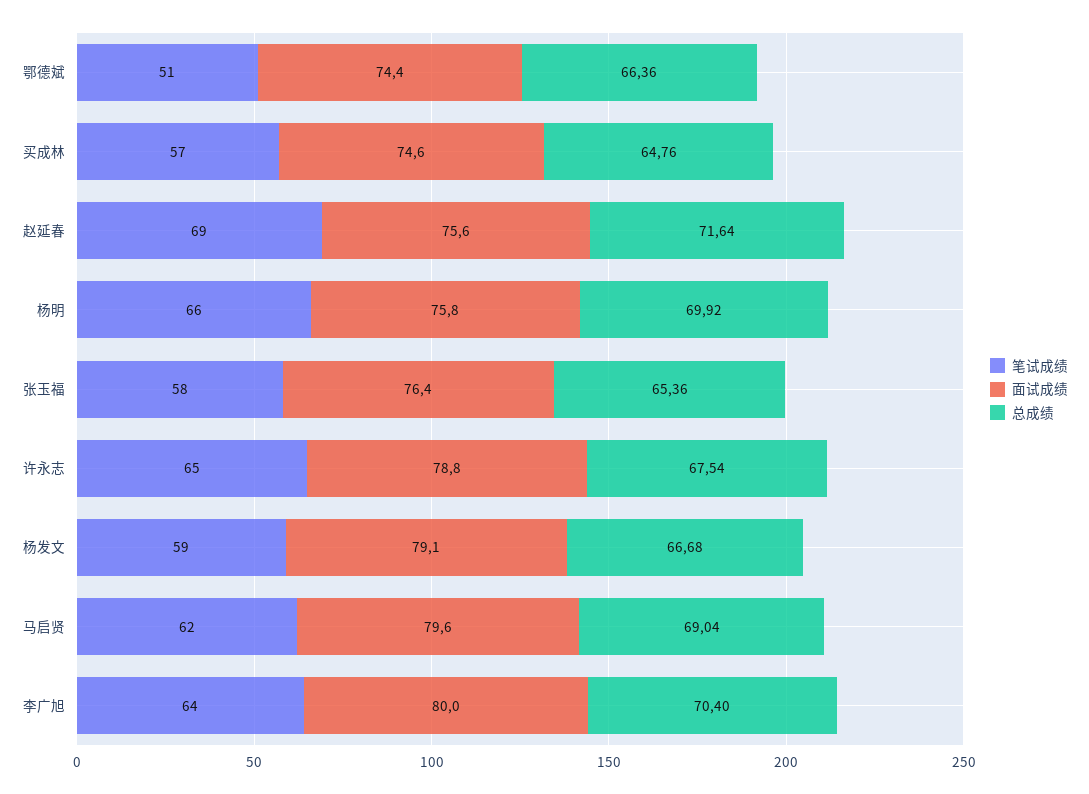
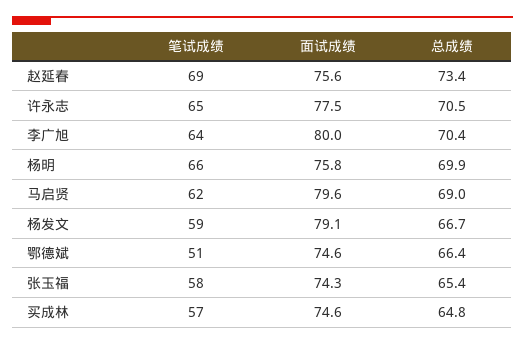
  {
    "笔试成绩": {
      "鄂德斌": 51,
      "买成林": 57,
      "赵延春": 69,
      "杨明": 66,
      "张玉福": 58,
      "许永志": 65,
      "杨发文": 59,
      "马启贤": 62,
      "李广旭": 64
    },
    "面试成绩": {
-     "鄂德斌": 74.4,
+     "鄂德斌": 74.6,
      "买成林": 74.6,
      "赵延春": 75.6,
      "杨明": 75.8,
-     "张玉福": 76.4,
+     "张玉福": 74.3,
-     "许永志": 78.8,
+     "许永志": 77.5,
      "杨发文": 79.1,
      "马启贤": 79.6,
      "李广旭": 80
    },
    "总成绩": {
      "鄂德斌": 66.36,
      "买成林": 64.76,
-     "赵延春": 71.64,
+     "赵延春": 73.4,
      "杨明": 69.92,
      "张玉福": 65.36,
-     "许永志": 67.54,
+     "许永志": 70.5,
      "杨发文": 66.68,
      "马启贤": 69.04,
      "李广旭": 70.4
    }
  }

